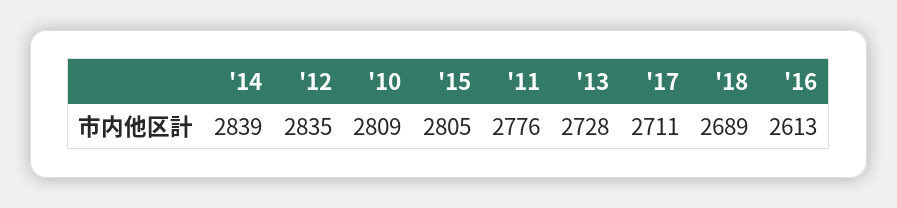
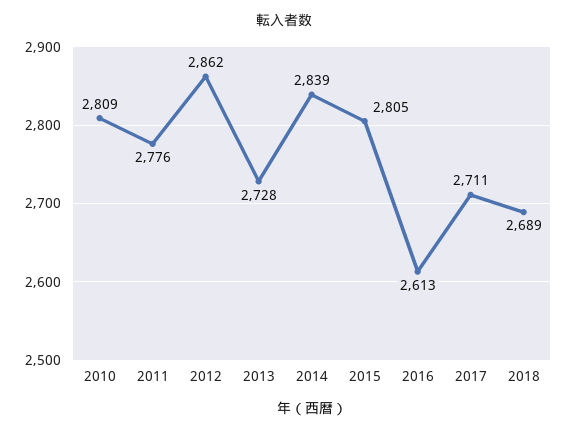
  {
    "'14": 2839,
-   "'12": 2835,
+   "'12": 2862,
    "'10": 2809,
    "'15": 2805,
    "'11": 2776,
    "'13": 2728,
    "'17": 2711,
    "'18": 2689,
    "'16": 2613
  }

